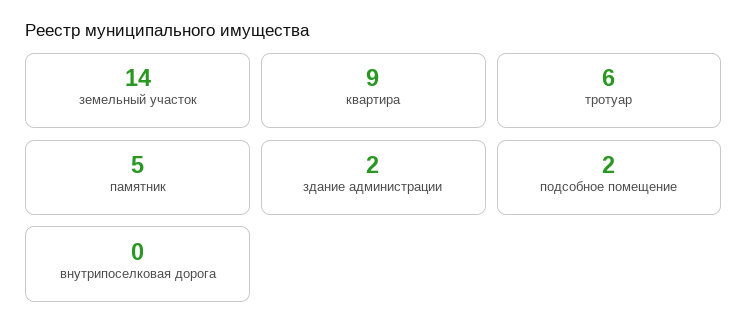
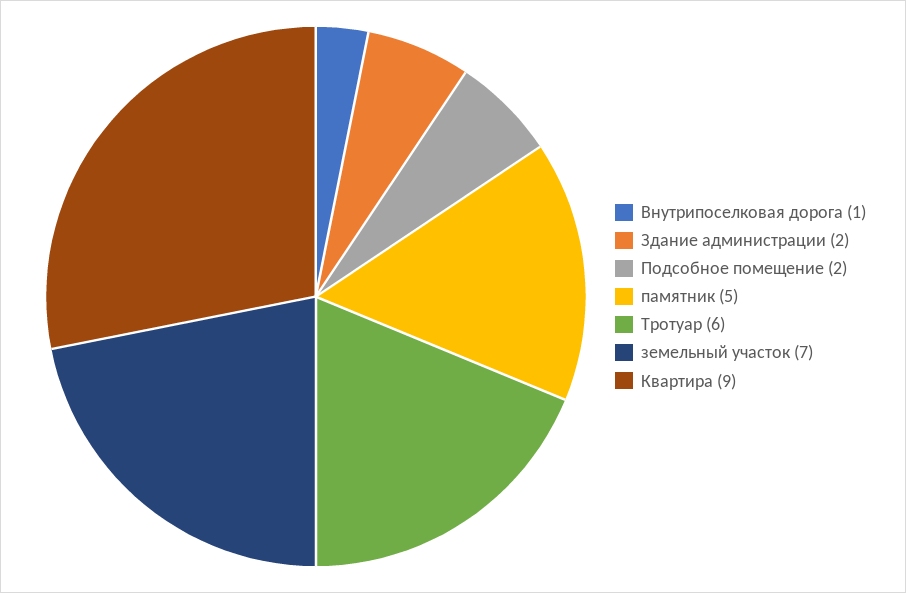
  {
-   "земельный участок": 14,
+   "земельный участок": 7,
    "квартира": 9,
    "тротуар": 6,
    "памятник": 5,
    "здание администрации": 2,
    "подсобное помещение": 2,
-   "внутрипоселковая дорога": 0
+   "внутрипоселковая дорога": 1
  }

